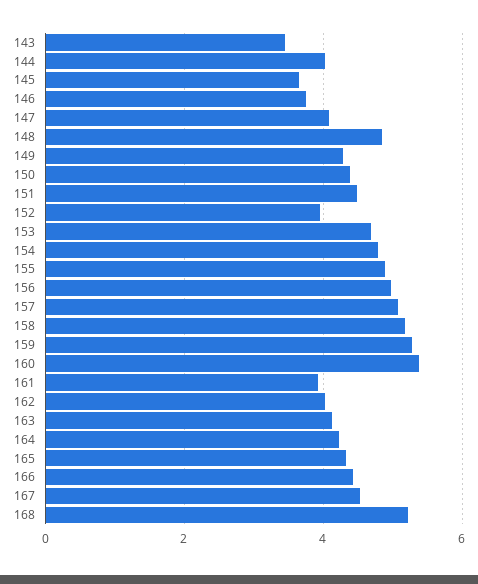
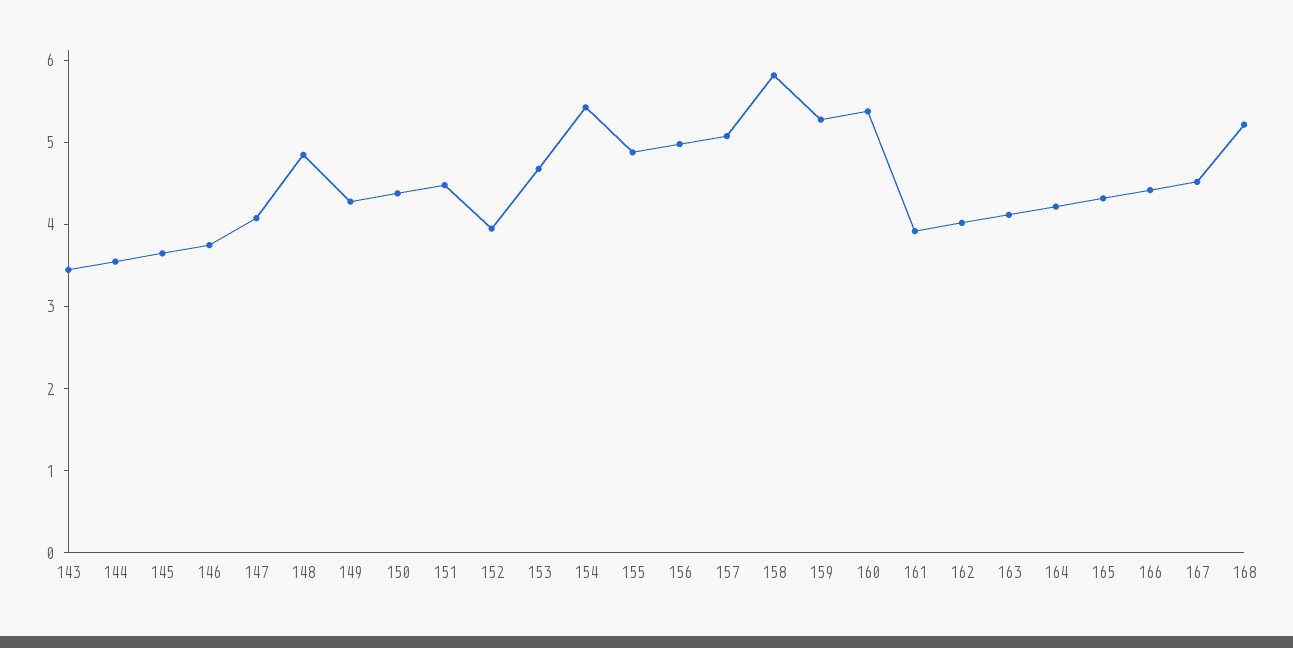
  {
    "143": 3.4,
-   "144": 4,
+   "144": 3.6,
    "145": 3.6,
    "146": 3.8,
    "147": 4,
    "148": 4.8,
    "149": 4.2,
    "150": 4.4,
    "151": 4.4,
    "152": 4,
    "153": 4.6,
-   "154": 4.8,
+   "154": 5.4,
    "155": 4.8,
    "156": 5,
    "157": 5,
-   "158": 5.2,
+   "158": 5.8,
    "159": 5.2,
    "160": 5.4,
    "161": 4,
    "162": 4,
    "163": 4.2,
    "164": 4.2,
    "165": 4.4,
    "166": 4.4,
    "167": 4.6,
    "168": 5.2
  }

